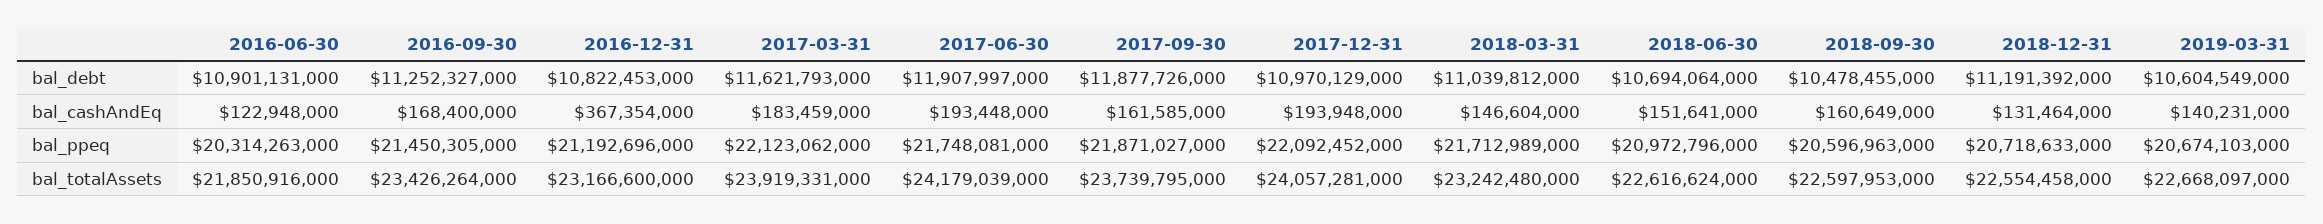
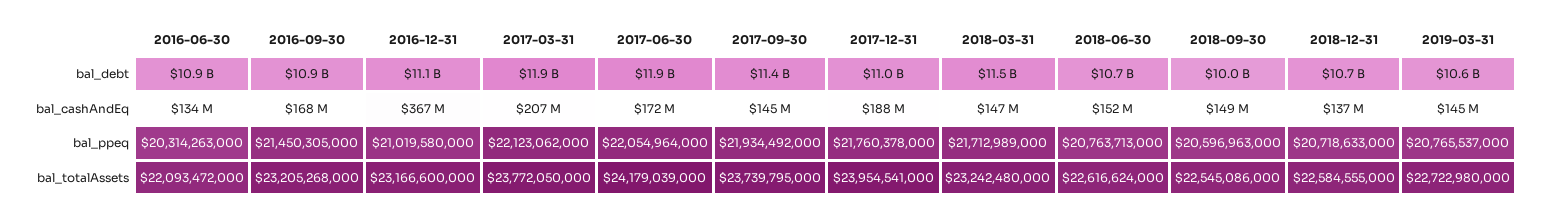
  {
    "2016-06-30": {
      "bal_debt": 10901131000,
-     "bal_cashAndEq": 122948000,
+     "bal_cashAndEq": 134000000,
      "bal_ppeq": 20314263000,
-     "bal_totalAssets": 21850916000
+     "bal_totalAssets": 22093472000
    },
    "2016-09-30": {
-     "bal_debt": 11252327000,
+     "bal_debt": 10900000000,
      "bal_cashAndEq": 168400000,
      "bal_ppeq": 21450305000,
-     "bal_totalAssets": 23426264000
+     "bal_totalAssets": 23205268000
    },
    "2016-12-31": {
-     "bal_debt": 10822453000,
+     "bal_debt": 11100000000,
      "bal_cashAndEq": 367354000,
-     "bal_ppeq": 21192696000,
+     "bal_ppeq": 21019580000,
      "bal_totalAssets": 23166600000
    },
    "2017-03-31": {
-     "bal_debt": 11621793000,
+     "bal_debt": 11900000000,
-     "bal_cashAndEq": 183459000,
+     "bal_cashAndEq": 207000000,
      "bal_ppeq": 22123062000,
-     "bal_totalAssets": 23919331000
+     "bal_totalAssets": 23772050000
    },
    "2017-06-30": {
      "bal_debt": 11907997000,
-     "bal_cashAndEq": 193448000,
+     "bal_cashAndEq": 172000000,
-     "bal_ppeq": 21748081000,
+     "bal_ppeq": 22054964000,
      "bal_totalAssets": 24179039000
    },
    "2017-09-30": {
-     "bal_debt": 11877726000,
+     "bal_debt": 11400000000,
-     "bal_cashAndEq": 161585000,
+     "bal_cashAndEq": 145000000,
-     "bal_ppeq": 21871027000,
+     "bal_ppeq": 21934492000,
      "bal_totalAssets": 23739795000
    },
    "2017-12-31": {
      "bal_debt": 10970129000,
-     "bal_cashAndEq": 193948000,
+     "bal_cashAndEq": 188000000,
-     "bal_ppeq": 22092452000,
+     "bal_ppeq": 21760378000,
-     "bal_totalAssets": 24057281000
+     "bal_totalAssets": 23954541000
    },
    "2018-03-31": {
-     "bal_debt": 11039812000,
+     "bal_debt": 11500000000,
      "bal_cashAndEq": 146604000,
      "bal_ppeq": 21712989000,
      "bal_totalAssets": 23242480000
    },
    "2018-06-30": {
      "bal_debt": 10694064000,
      "bal_cashAndEq": 151641000,
-     "bal_ppeq": 20972796000,
+     "bal_ppeq": 20763713000,
      "bal_totalAssets": 22616624000
    },
    "2018-09-30": {
-     "bal_debt": 10478455000,
+     "bal_debt": 10000000000,
-     "bal_cashAndEq": 160649000,
+     "bal_cashAndEq": 149000000,
      "bal_ppeq": 20596963000,
-     "bal_totalAssets": 22597953000
+     "bal_totalAssets": 22545086000
    },
    "2018-12-31": {
-     "bal_debt": 11191392000,
+     "bal_debt": 10700000000,
-     "bal_cashAndEq": 131464000,
+     "bal_cashAndEq": 137000000,
      "bal_ppeq": 20718633000,
-     "bal_totalAssets": 22554458000
+     "bal_totalAssets": 22584555000
    },
    "2019-03-31": {
      "bal_debt": 10604549000,
-     "bal_cashAndEq": 140231000,
+     "bal_cashAndEq": 145000000,
-     "bal_ppeq": 20674103000,
+     "bal_ppeq": 20765537000,
-     "bal_totalAssets": 22668097000
+     "bal_totalAssets": 22722980000
    }
  }

